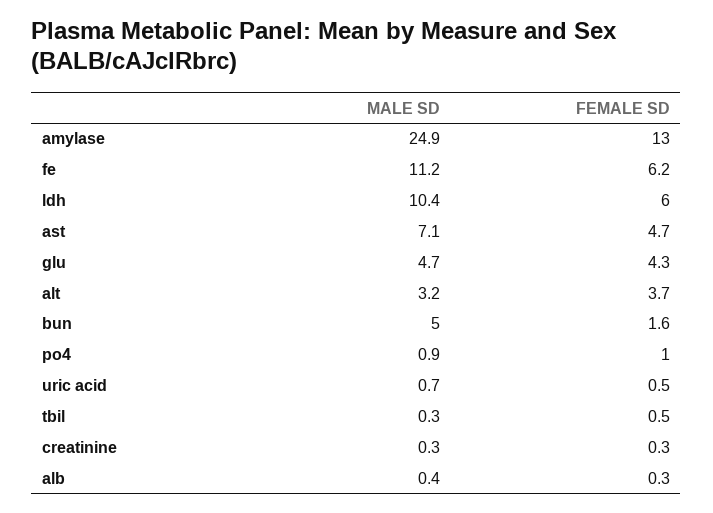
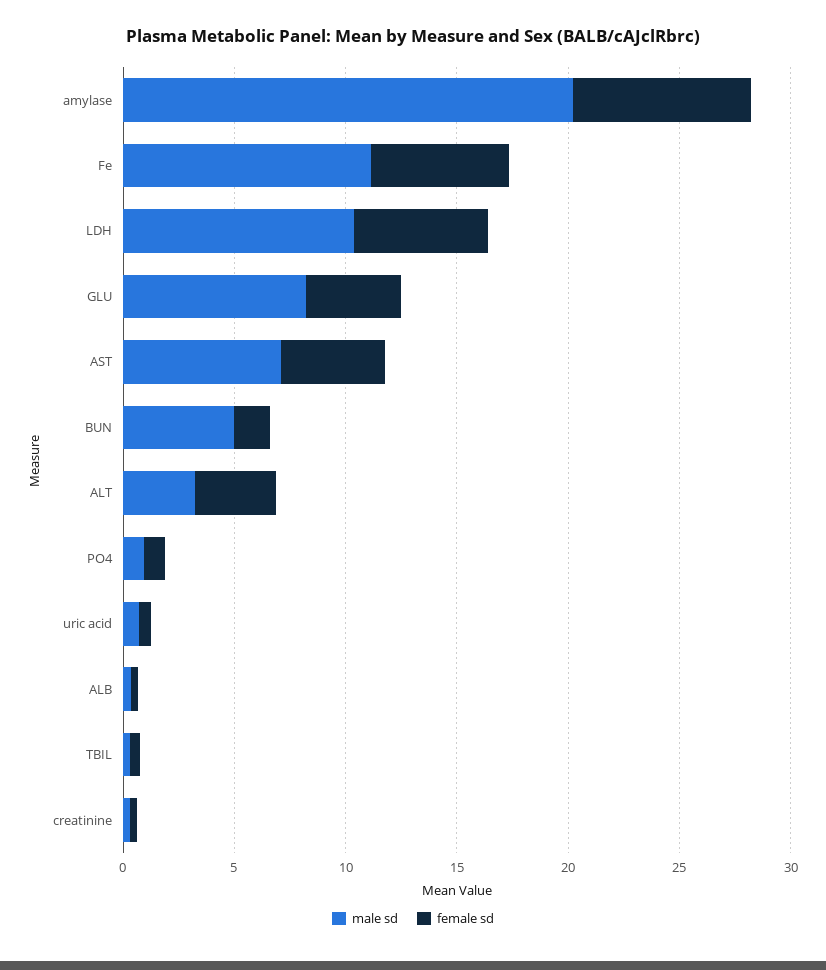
  {
    "MALE SD": {
-     "amylase": 24.9,
+     "amylase": 20,
      "fe": 11.2,
      "ldh": 10.4,
      "ast": 7.1,
-     "glu": 4.7,
+     "glu": 8,
      "alt": 3.2,
      "bun": 5,
      "po4": 0.9,
      "uric acid": 0.7,
      "tbil": 0.3,
      "creatinine": 0.3,
      "alb": 0.4
    },
    "FEMALE SD": {
-     "amylase": 13,
+     "amylase": 8,
      "fe": 6.2,
      "ldh": 6,
      "ast": 4.7,
      "glu": 4.3,
      "alt": 3.7,
      "bun": 1.6,
      "po4": 1,
      "uric acid": 0.5,
      "tbil": 0.5,
      "creatinine": 0.3,
      "alb": 0.3
    }
  }

